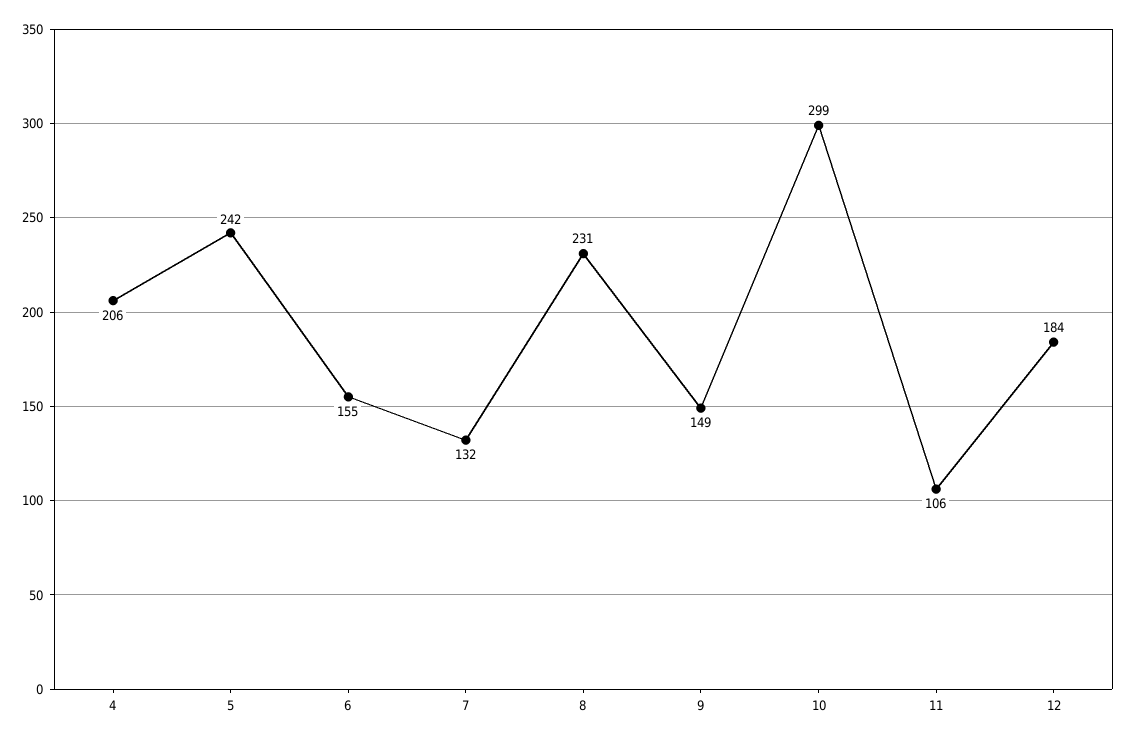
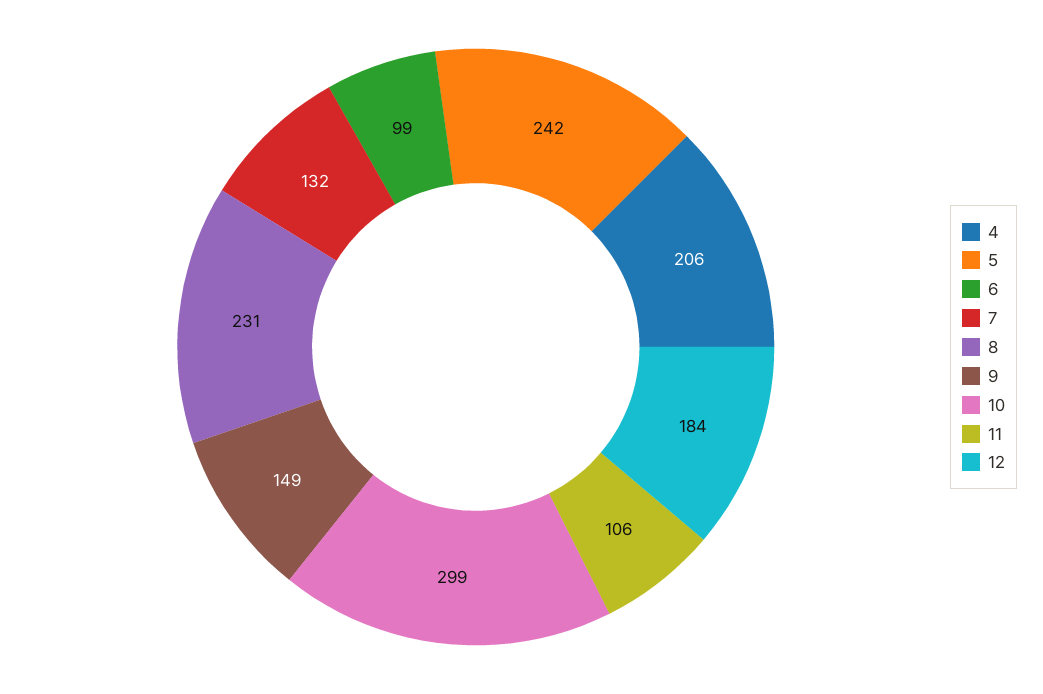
  {
    "4": 206,
    "5": 242,
-   "6": 155,
+   "6": 99,
    "7": 132,
    "8": 231,
    "9": 149,
    "10": 299,
    "11": 106,
    "12": 184
  }

